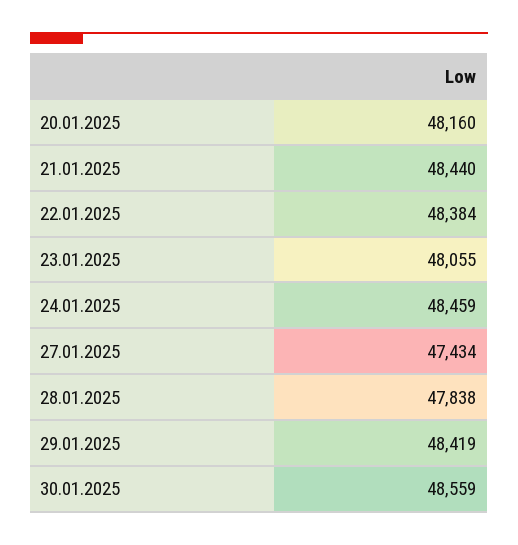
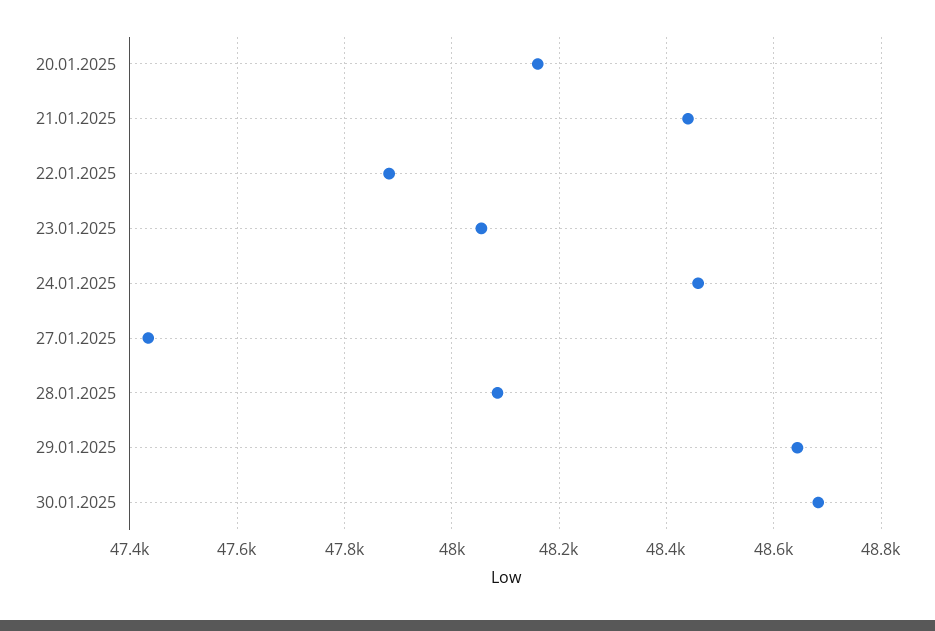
  {
    "20.01.2025": 48160,
    "21.01.2025": 48440,
-   "22.01.2025": 48384,
+   "22.01.2025": 47880,
    "23.01.2025": 48055,
    "24.01.2025": 48459,
    "27.01.2025": 47434,
-   "28.01.2025": 47838,
+   "28.01.2025": 48080,
-   "29.01.2025": 48419,
+   "29.01.2025": 48640,
-   "30.01.2025": 48559
+   "30.01.2025": 48680
  }

